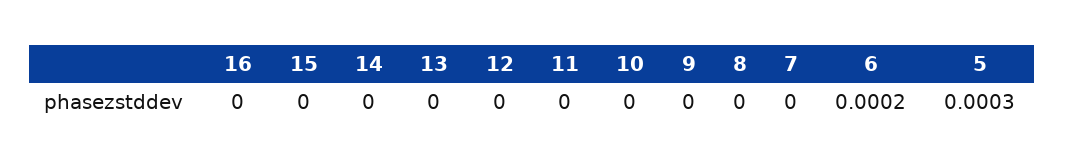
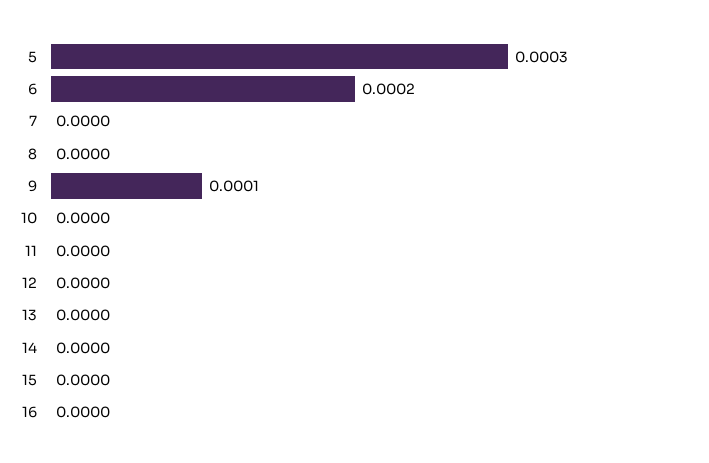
  {
    "16": 0,
    "15": 0,
    "14": 0,
    "13": 0,
    "12": 0,
    "11": 0,
    "10": 0,
-   "9": 0,
+   "9": 0.0001,
    "8": 0,
    "7": 0,
    "6": 0.0002,
    "5": 0.0003
  }

